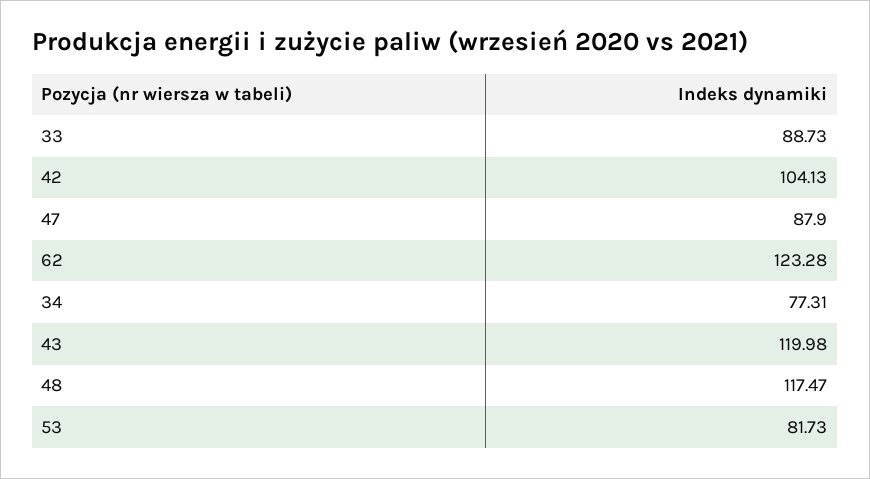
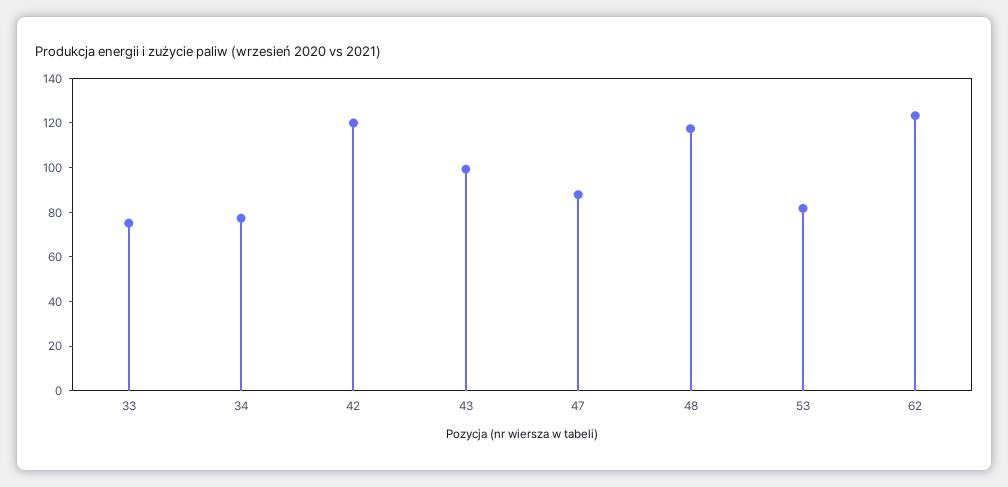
  {
-   "33": 88.73,
+   "33": 75,
-   "42": 104.13,
+   "42": 120,
    "47": 87.9,
    "62": 123.28,
    "34": 77.31,
-   "43": 119.98,
+   "43": 100,
    "48": 117.47,
    "53": 81.73
  }

